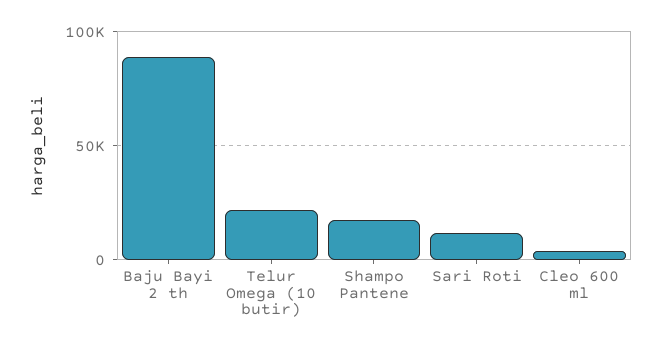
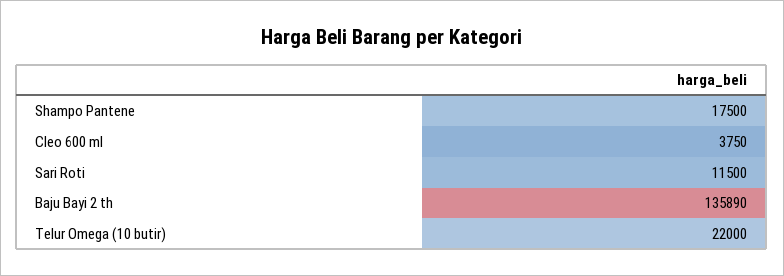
  {
-   "Baju Bayi 2 th": 90000,
+   "Baju Bayi 2 th": 135890,
    "Telur Omega (10 butir)": 22000,
    "Shampo Pantene": 17500,
    "Sari Roti": 11500,
    "Cleo 600 ml": 3750
  }

